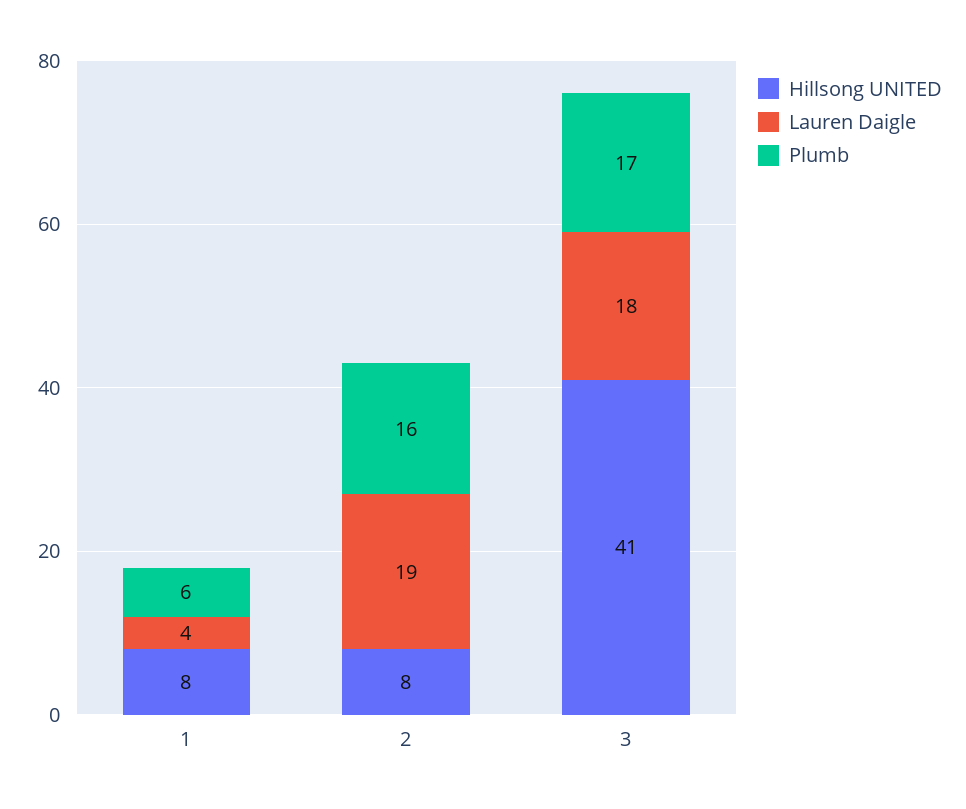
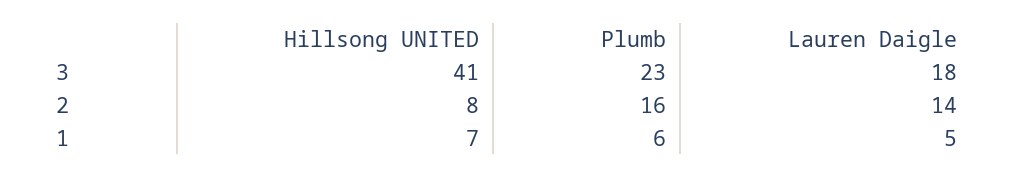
  {
    "Hillsong UNITED": {
-     "1": 8,
+     "1": 7,
      "2": 8,
      "3": 41
    },
    "Lauren Daigle": {
-     "1": 4,
+     "1": 5,
-     "2": 19,
+     "2": 14,
      "3": 18
    },
    "Plumb": {
      "1": 6,
      "2": 16,
-     "3": 17
+     "3": 23
    }
  }

